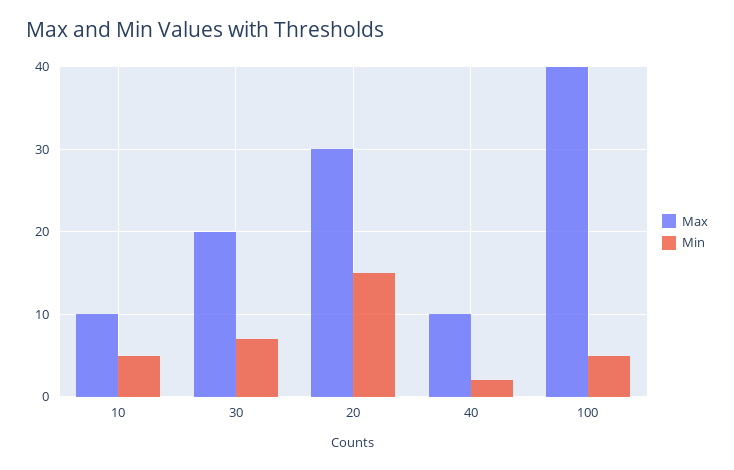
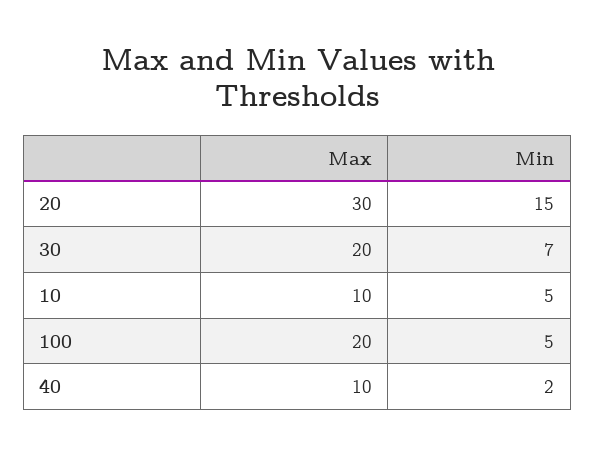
  {
    "Max": {
      "10": 10,
      "30": 20,
      "20": 30,
      "40": 10,
-     "100": 40
+     "100": 20
    },
    "Min": {
      "10": 5,
      "30": 7,
      "20": 15,
      "40": 2,
      "100": 5
    }
  }

